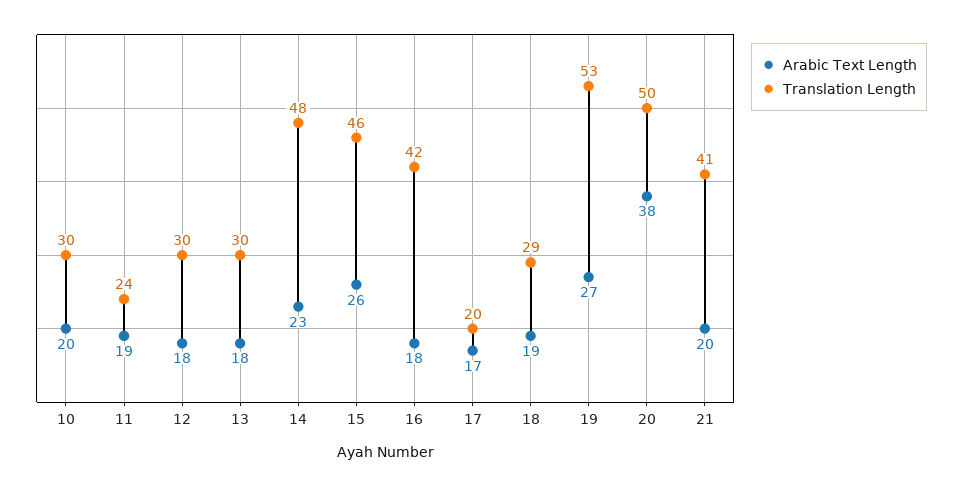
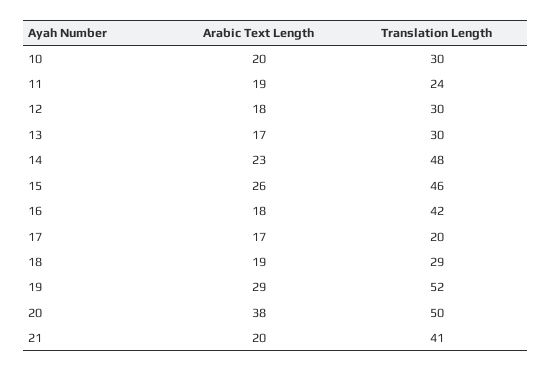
  {
    "Arabic Text Length": {
      "10": 20,
      "11": 19,
      "12": 18,
-     "13": 18,
+     "13": 17,
      "14": 23,
      "15": 26,
      "16": 18,
      "17": 17,
      "18": 19,
-     "19": 27,
+     "19": 29,
      "20": 38,
      "21": 20
    },
    "Translation Length": {
      "10": 30,
      "11": 24,
      "12": 30,
      "13": 30,
      "14": 48,
      "15": 46,
      "16": 42,
      "17": 20,
      "18": 29,
-     "19": 53,
+     "19": 52,
      "20": 50,
      "21": 41
    }
  }

